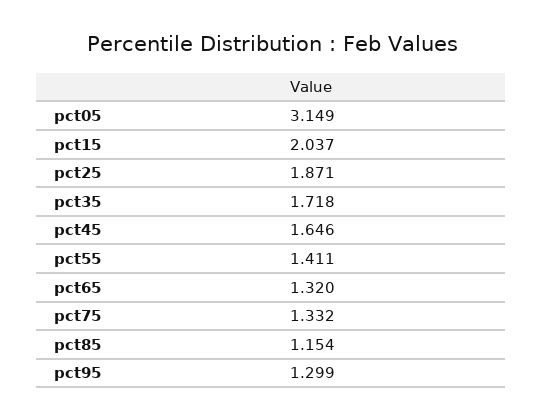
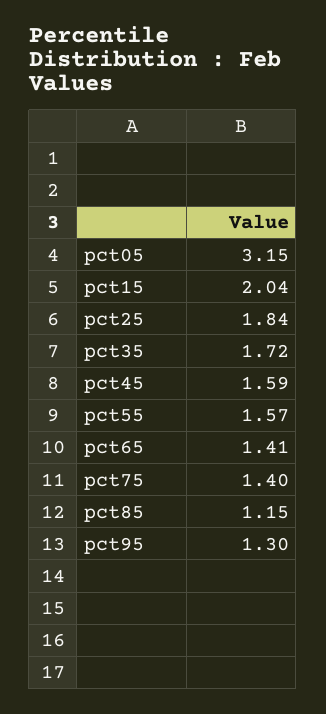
  {
    "pct05": 3.149,
    "pct15": 2.037,
-   "pct25": 1.871,
+   "pct25": 1.84,
    "pct35": 1.718,
-   "pct45": 1.646,
+   "pct45": 1.59,
-   "pct55": 1.411,
+   "pct55": 1.57,
-   "pct65": 1.32,
+   "pct65": 1.41,
-   "pct75": 1.332,
+   "pct75": 1.4,
    "pct85": 1.154,
    "pct95": 1.299
  }

